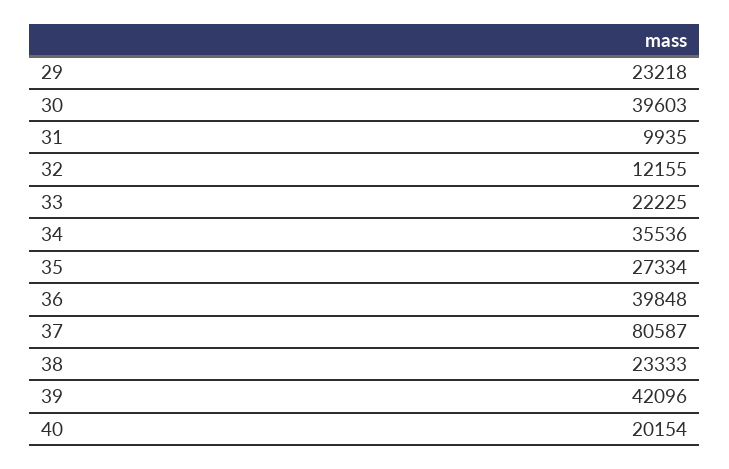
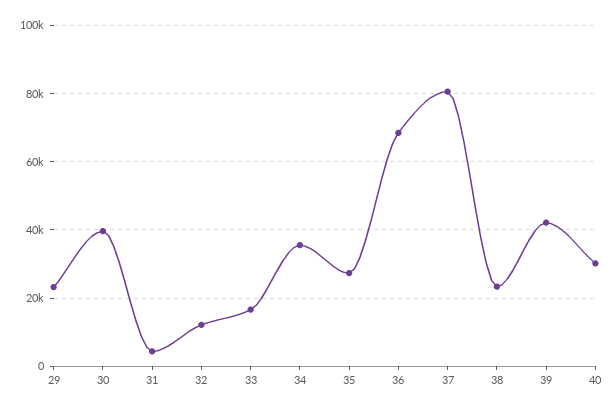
  {
    "29": 23218,
    "30": 39603,
-   "31": 9935,
+   "31": 4000,
    "32": 12155,
-   "33": 22225,
+   "33": 16000,
    "34": 35536,
    "35": 27334,
-   "36": 39848,
+   "36": 68000,
    "37": 80587,
    "38": 23333,
    "39": 42096,
-   "40": 20154
+   "40": 30000
  }

